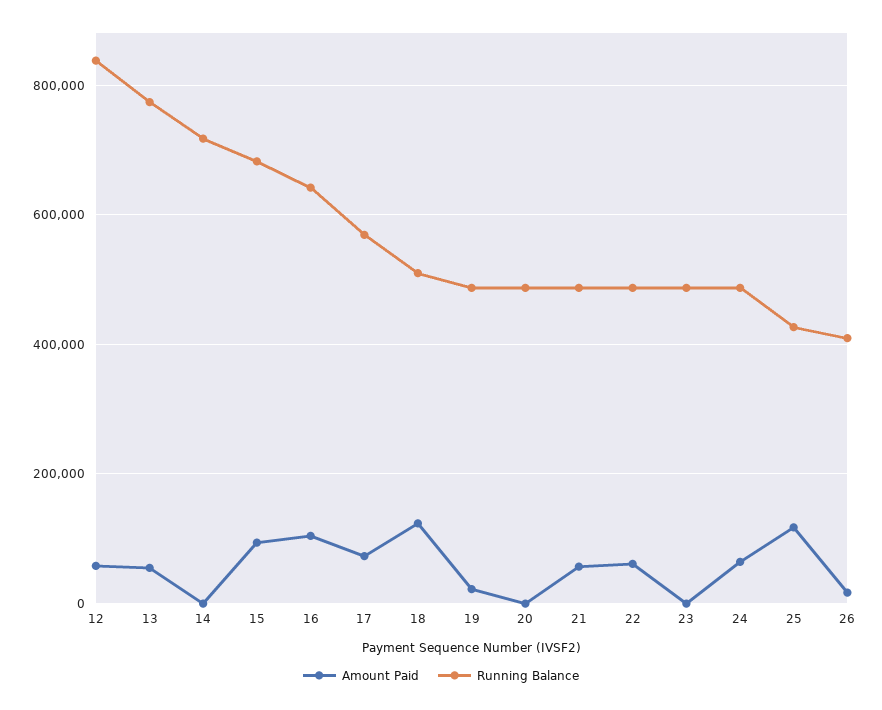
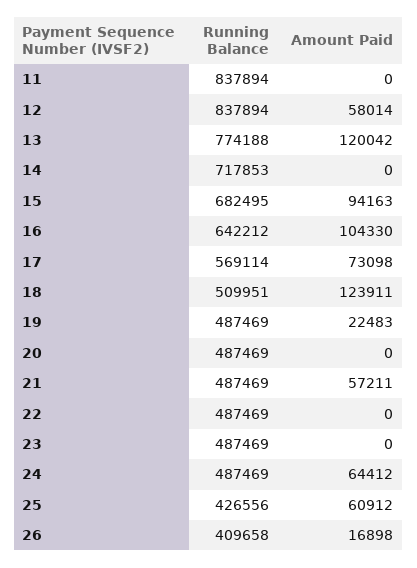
  {
    "Amount Paid": {
      "12": 58014,
-     "13": 60000,
+     "13": 120042,
      "14": 0,
      "15": 94163,
      "16": 104330,
      "17": 73098,
      "18": 123911,
      "19": 22483,
      "20": 0,
      "21": 57211,
-     "22": 60000,
+     "22": 0,
      "23": 0,
      "24": 64412,
-     "25": 120000,
+     "25": 60912,
-     "26": 16898
+     "26": 16898,
+     "11": 0
    },
    "Running Balance": {
      "12": 837894,
      "13": 774188,
      "14": 717853,
      "15": 682495,
      "16": 642212,
      "17": 569114,
      "18": 509951,
      "19": 487469,
      "20": 487469,
      "21": 487469,
      "22": 487469,
      "23": 487469,
      "24": 487469,
      "25": 426556,
-     "26": 409658
+     "26": 409658,
+     "11": 837894
    }
  }

